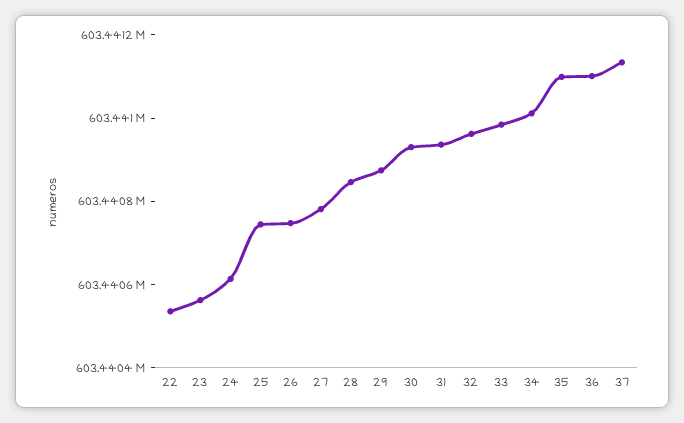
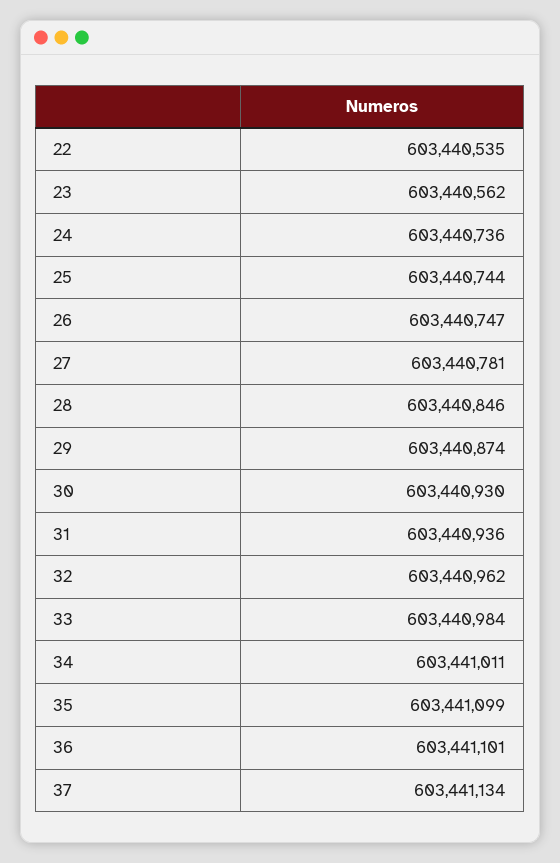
  {
    "22": 603440535,
    "23": 603440562,
-   "24": 603440600,
+   "24": 603440736,
    "25": 603440744,
    "26": 603440747,
    "27": 603440781,
    "28": 603440846,
    "29": 603440874,
    "30": 603440930,
    "31": 603440936,
    "32": 603440962,
    "33": 603440984,
    "34": 603441011,
    "35": 603441099,
    "36": 603441101,
    "37": 603441134
  }

